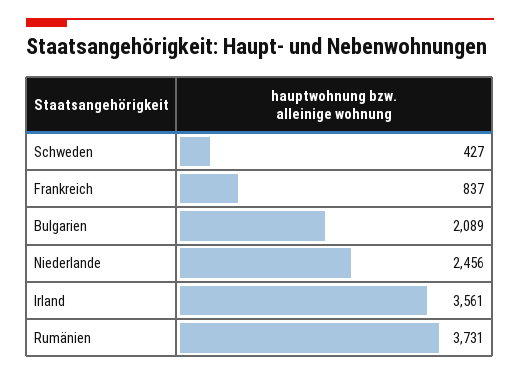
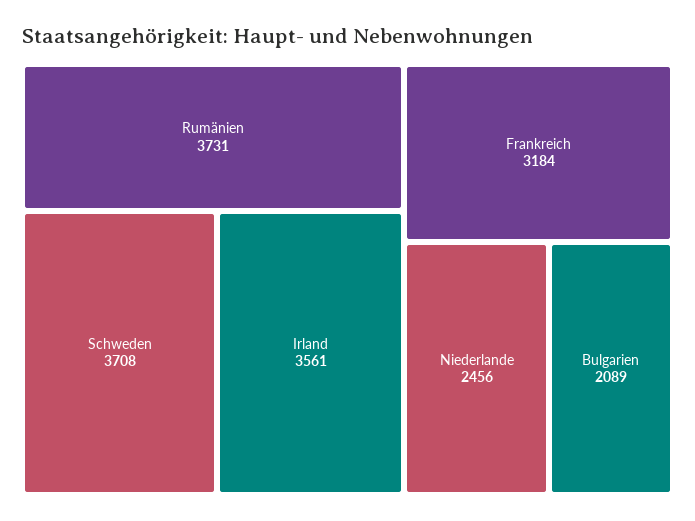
  {
-   "Schweden": 427,
+   "Schweden": 3708,
-   "Frankreich": 837,
+   "Frankreich": 3184,
    "Bulgarien": 2089,
    "Niederlande": 2456,
    "Irland": 3561,
    "Rumänien": 3731
  }

